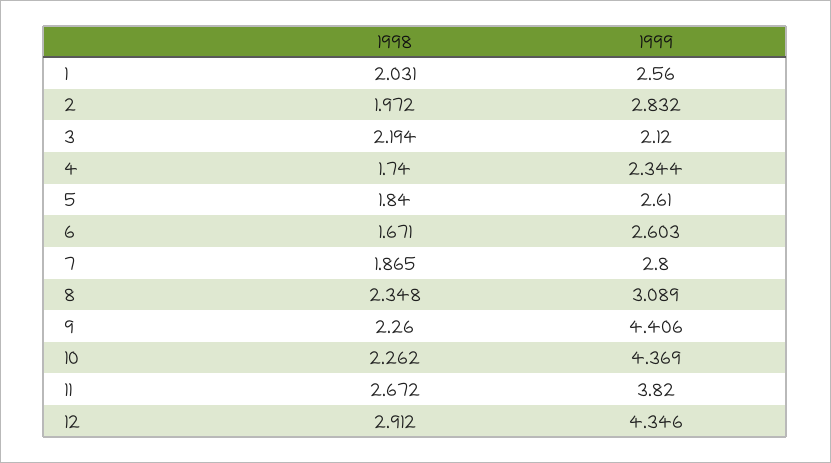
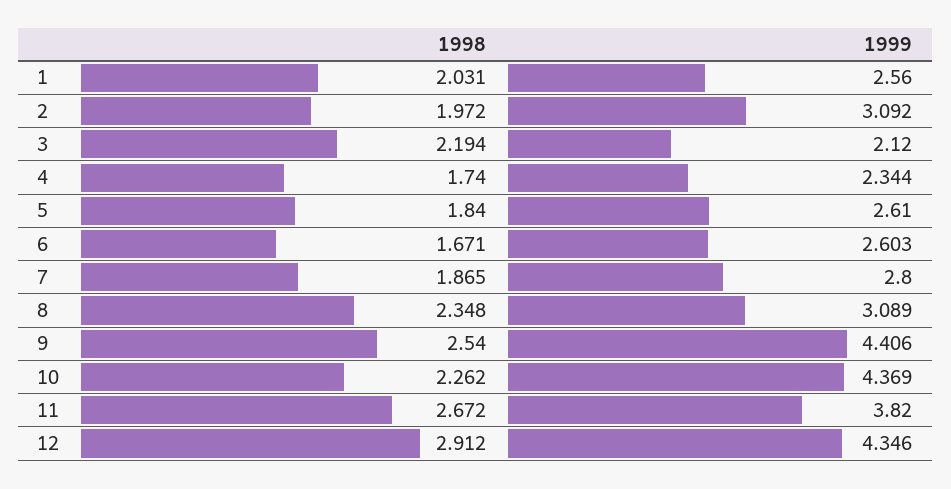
  {
    "1998": {
      "1": 2.031,
      "2": 1.972,
      "3": 2.194,
      "4": 1.74,
      "5": 1.84,
      "6": 1.671,
      "7": 1.865,
      "8": 2.348,
-     "9": 2.26,
+     "9": 2.54,
      "10": 2.262,
      "11": 2.672,
      "12": 2.912
    },
    "1999": {
      "1": 2.56,
-     "2": 2.832,
+     "2": 3.092,
      "3": 2.12,
      "4": 2.344,
      "5": 2.61,
      "6": 2.603,
      "7": 2.8,
      "8": 3.089,
      "9": 4.406,
      "10": 4.369,
      "11": 3.82,
      "12": 4.346
    }
  }

